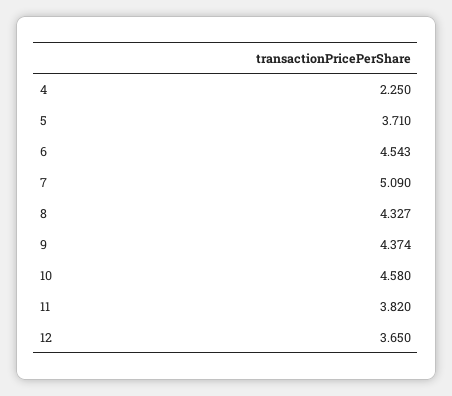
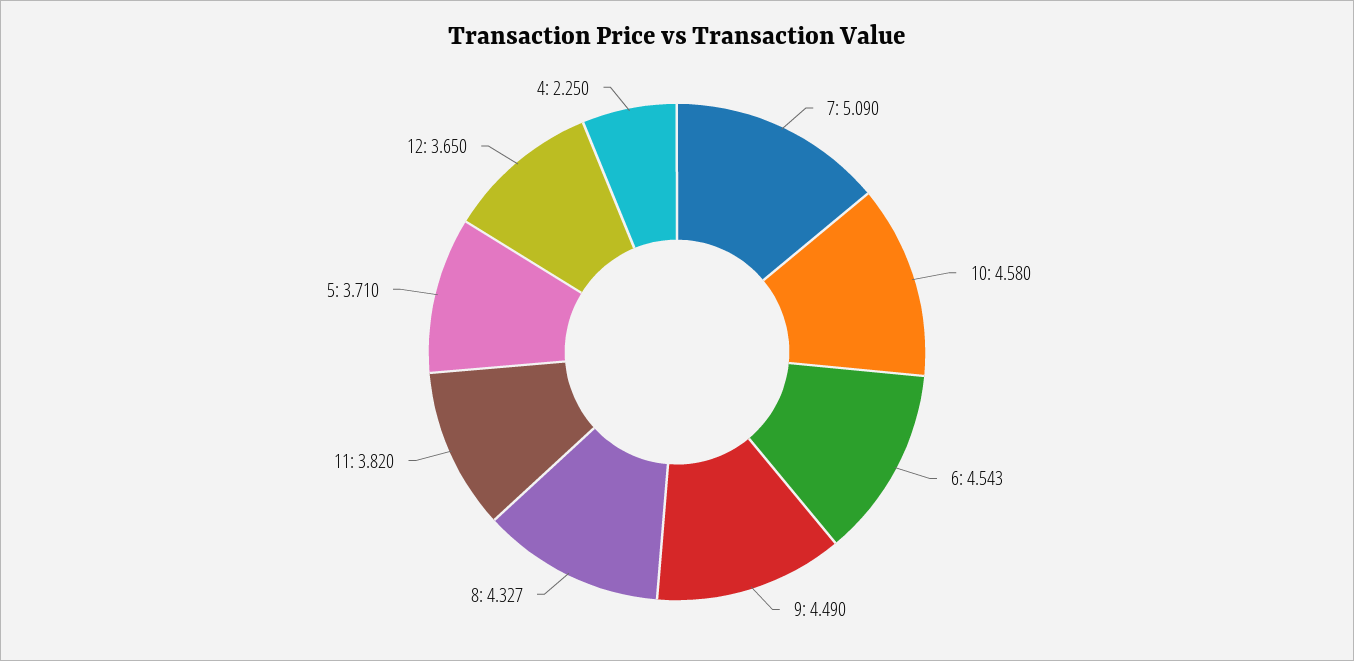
  {
    "4": 2.25,
    "5": 3.71,
    "6": 4.543,
    "7": 5.09,
    "8": 4.327,
-   "9": 4.374,
+   "9": 4.49,
    "10": 4.58,
    "11": 3.82,
    "12": 3.65
  }

